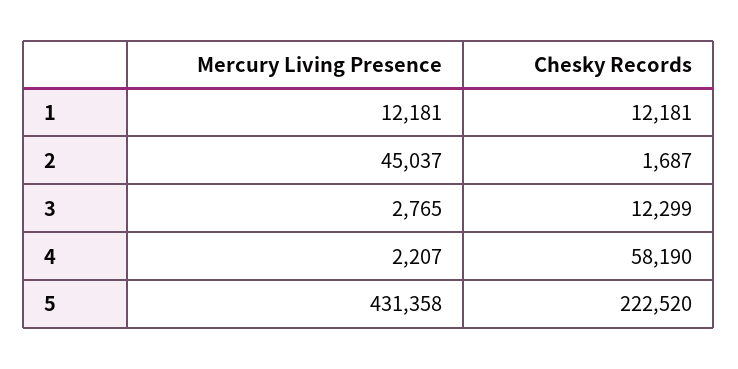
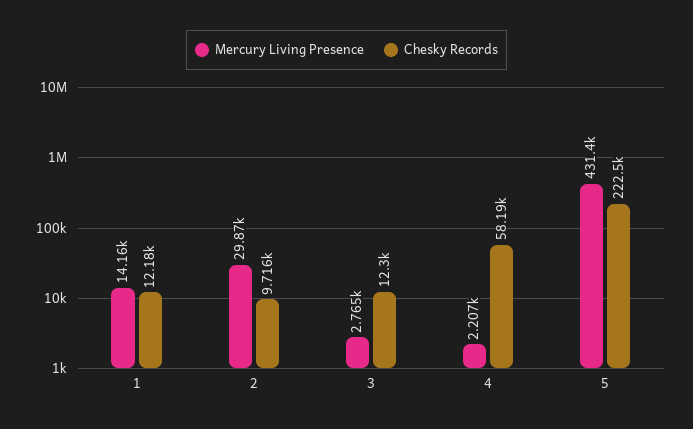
  {
    "Mercury Living Presence": {
-     "1": 12181,
+     "1": 14160,
-     "2": 45037,
+     "2": 29870,
      "3": 2765,
      "4": 2207,
      "5": 431358
    },
    "Chesky Records": {
      "1": 12181,
-     "2": 1687,
+     "2": 9716,
      "3": 12299,
      "4": 58190,
      "5": 222520
    }
  }

